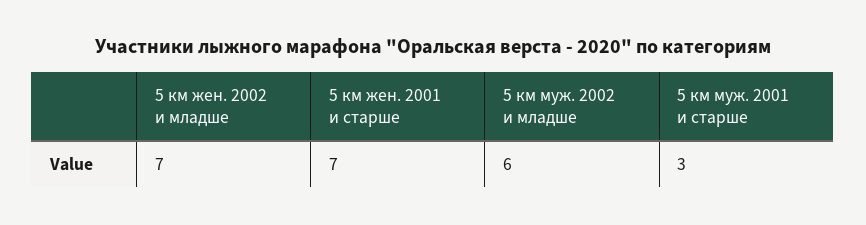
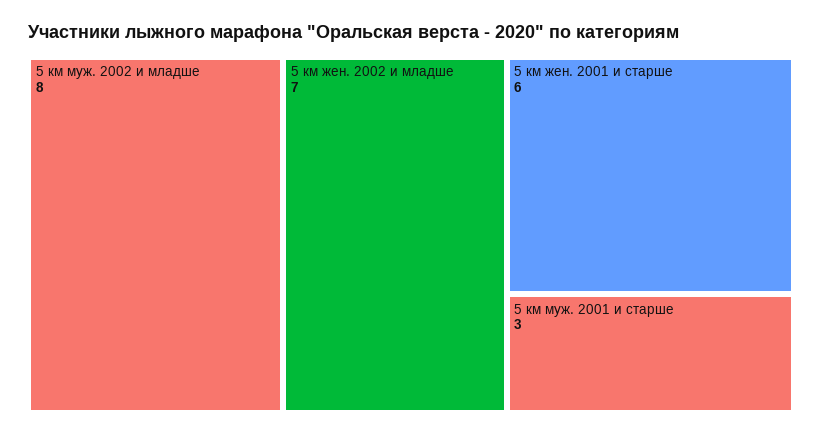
  {
    "5 км жен. 2002 и младше": 7,
-   "5 км жен. 2001 и старше": 7,
+   "5 км жен. 2001 и старше": 6,
-   "5 км муж. 2002 и младше": 6,
+   "5 км муж. 2002 и младше": 8,
    "5 км муж. 2001 и старше": 3
  }

